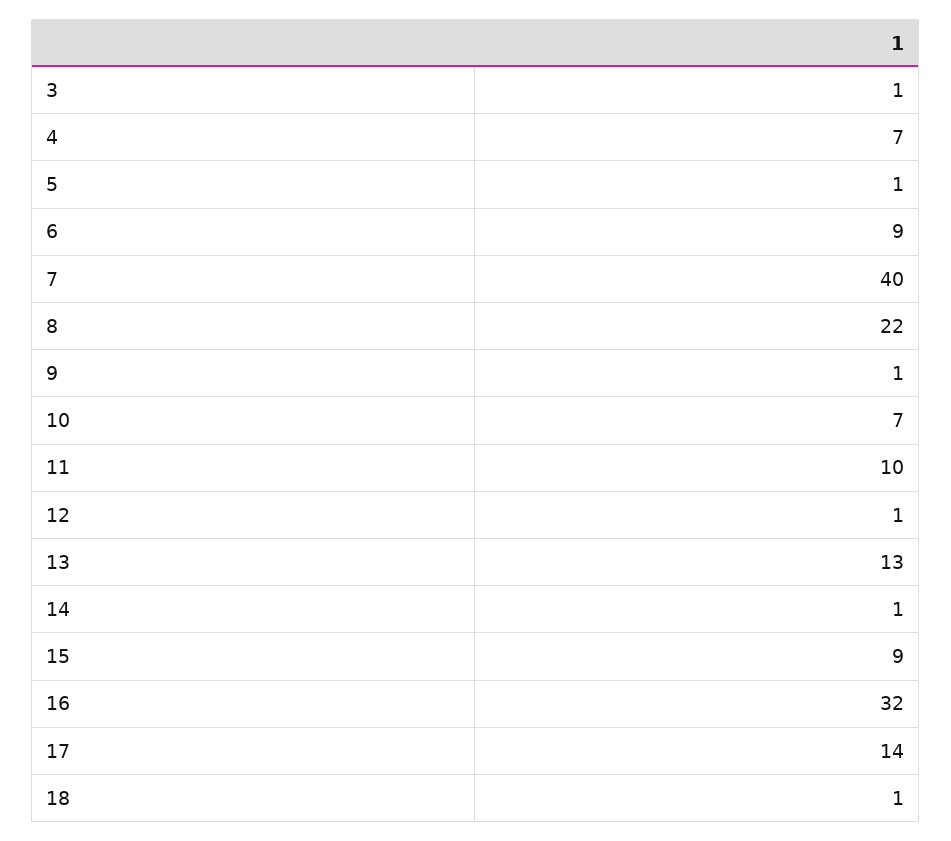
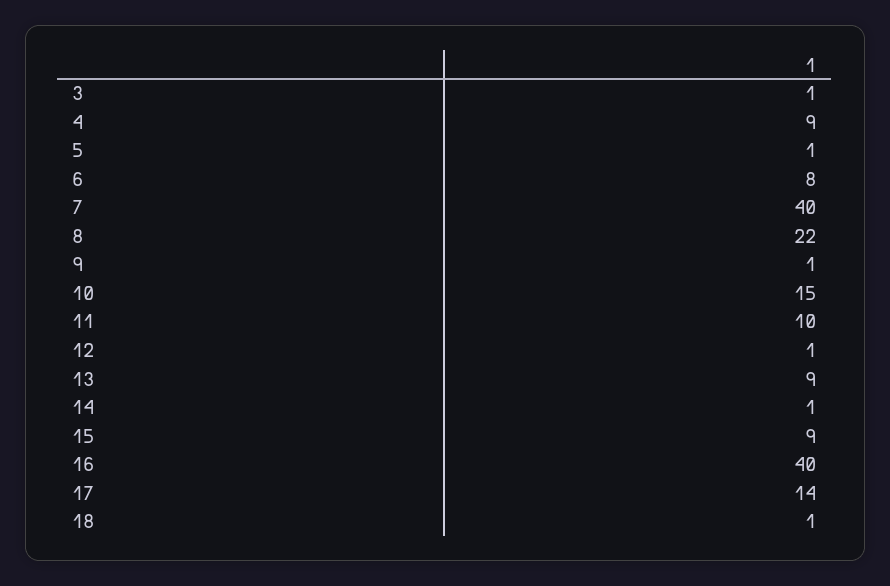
  {
    "3": 1,
-   "4": 7,
+   "4": 9,
    "5": 1,
-   "6": 9,
+   "6": 8,
    "7": 40,
    "8": 22,
    "9": 1,
-   "10": 7,
+   "10": 15,
    "11": 10,
    "12": 1,
-   "13": 13,
+   "13": 9,
    "14": 1,
    "15": 9,
-   "16": 32,
+   "16": 40,
    "17": 14,
    "18": 1
  }

